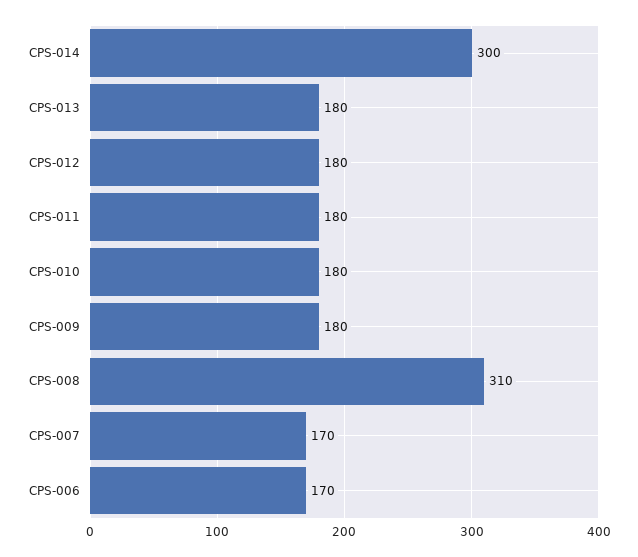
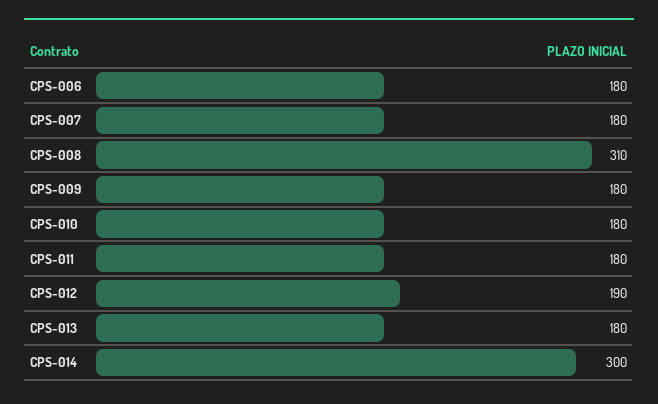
  {
    "CPS-014": 300,
    "CPS-013": 180,
-   "CPS-012": 180,
+   "CPS-012": 190,
    "CPS-011": 180,
    "CPS-010": 180,
    "CPS-009": 180,
    "CPS-008": 310,
-   "CPS-007": 170,
+   "CPS-007": 180,
-   "CPS-006": 170
+   "CPS-006": 180
  }

